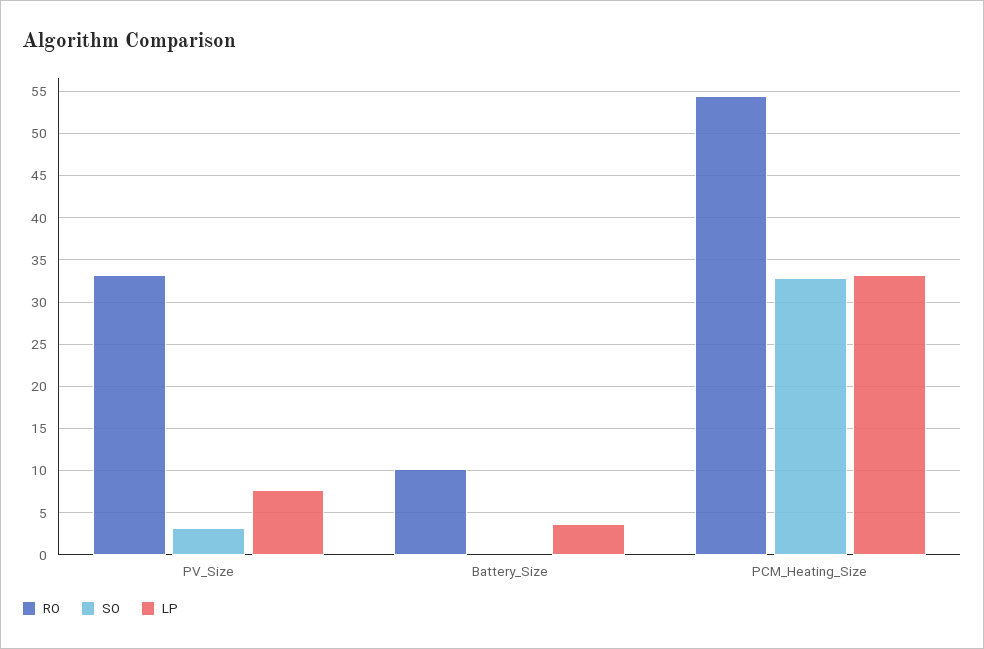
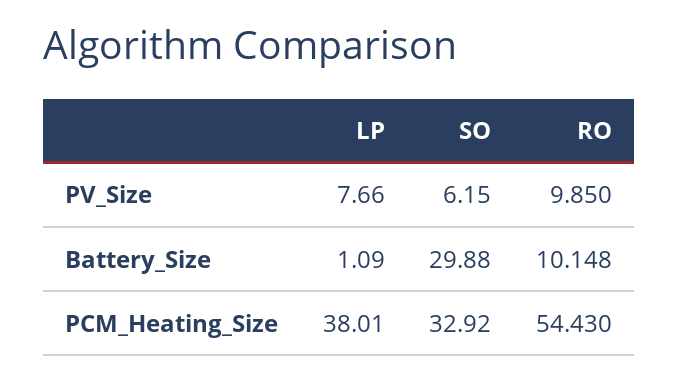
  {
    "RO": {
-     "PV_Size": 33,
+     "PV_Size": 9.85,
      "Battery_Size": 10.148,
      "PCM_Heating_Size": 54.43
    },
    "SO": {
-     "PV_Size": 3,
+     "PV_Size": 6.15,
-     "Battery_Size": 0,
+     "Battery_Size": 29.88,
      "PCM_Heating_Size": 32.92
    },
    "LP": {
      "PV_Size": 7.66,
-     "Battery_Size": 4,
+     "Battery_Size": 1.09,
-     "PCM_Heating_Size": 33
+     "PCM_Heating_Size": 38.01
    }
  }

